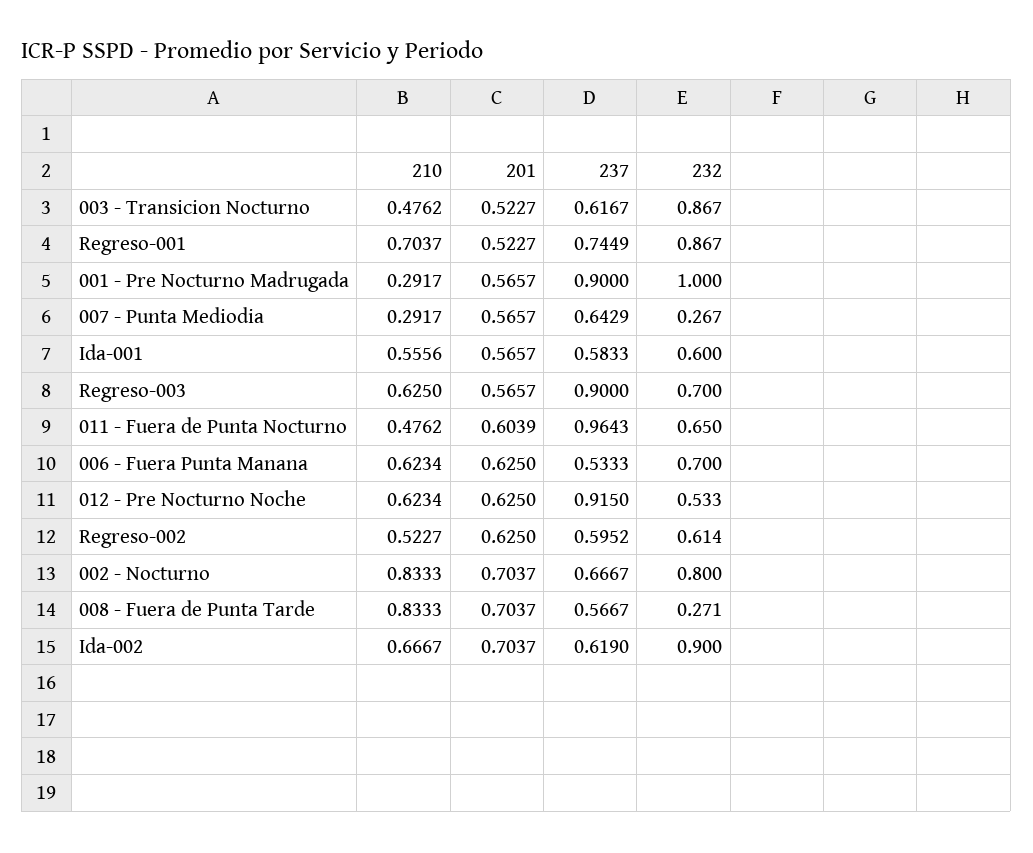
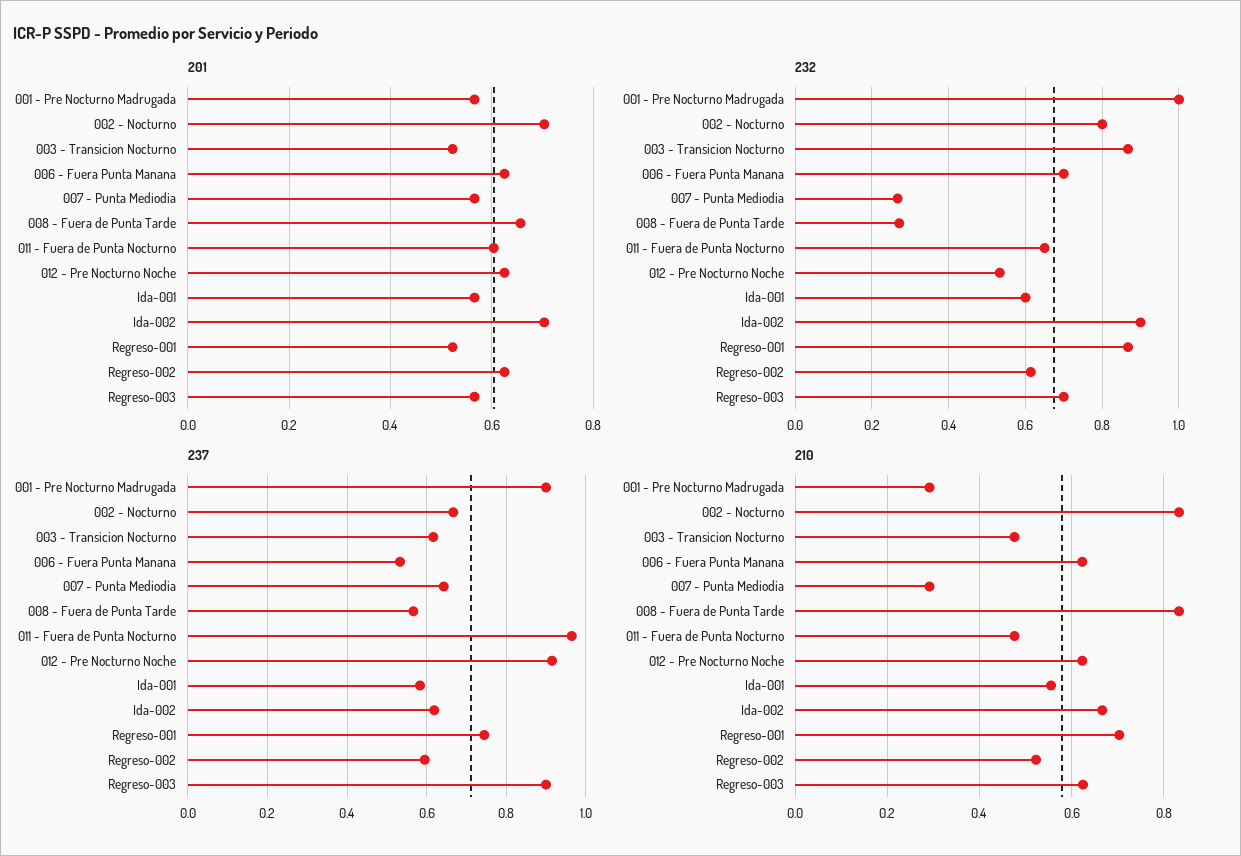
  {
    "210": {
      "003 - Transicion Nocturno": 0.4762,
      "Regreso-001": 0.7037,
      "001 - Pre Nocturno Madrugada": 0.2917,
      "007 - Punta Mediodia": 0.2917,
      "Ida-001": 0.5556,
      "Regreso-003": 0.625,
      "011 - Fuera de Punta Nocturno": 0.4762,
      "006 - Fuera Punta Manana": 0.6234,
      "012 - Pre Nocturno Noche": 0.6234,
      "Regreso-002": 0.5227,
      "002 - Nocturno": 0.8333,
      "008 - Fuera de Punta Tarde": 0.8333,
      "Ida-002": 0.6667
    },
    "201": {
      "003 - Transicion Nocturno": 0.5227,
      "Regreso-001": 0.5227,
      "001 - Pre Nocturno Madrugada": 0.5657,
      "007 - Punta Mediodia": 0.5657,
      "Ida-001": 0.5657,
      "Regreso-003": 0.5657,
      "011 - Fuera de Punta Nocturno": 0.6039,
      "006 - Fuera Punta Manana": 0.625,
      "012 - Pre Nocturno Noche": 0.625,
      "Regreso-002": 0.625,
      "002 - Nocturno": 0.7037,
-     "008 - Fuera de Punta Tarde": 0.7037,
+     "008 - Fuera de Punta Tarde": 0.66,
      "Ida-002": 0.7037
    },
    "237": {
      "003 - Transicion Nocturno": 0.6167,
      "Regreso-001": 0.7449,
      "001 - Pre Nocturno Madrugada": 0.9,
      "007 - Punta Mediodia": 0.6429,
      "Ida-001": 0.5833,
      "Regreso-003": 0.9,
      "011 - Fuera de Punta Nocturno": 0.9643,
      "006 - Fuera Punta Manana": 0.5333,
      "012 - Pre Nocturno Noche": 0.915,
      "Regreso-002": 0.5952,
      "002 - Nocturno": 0.6667,
      "008 - Fuera de Punta Tarde": 0.5667,
      "Ida-002": 0.619
    },
    "232": {
      "003 - Transicion Nocturno": 0.867,
      "Regreso-001": 0.867,
      "001 - Pre Nocturno Madrugada": 1,
      "007 - Punta Mediodia": 0.267,
      "Ida-001": 0.6,
      "Regreso-003": 0.7,
      "011 - Fuera de Punta Nocturno": 0.65,
      "006 - Fuera Punta Manana": 0.7,
      "012 - Pre Nocturno Noche": 0.533,
      "Regreso-002": 0.614,
      "002 - Nocturno": 0.8,
      "008 - Fuera de Punta Tarde": 0.271,
      "Ida-002": 0.9
    }
  }

